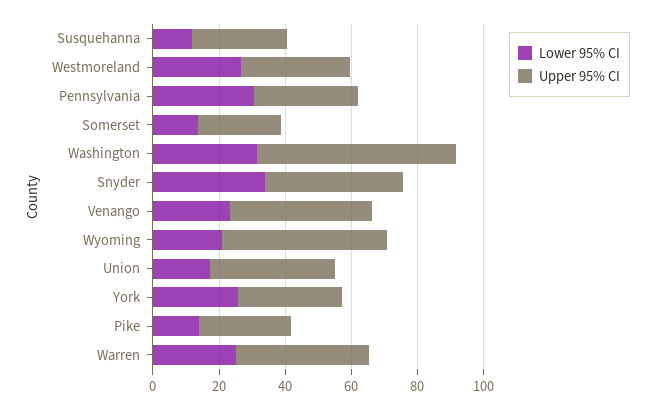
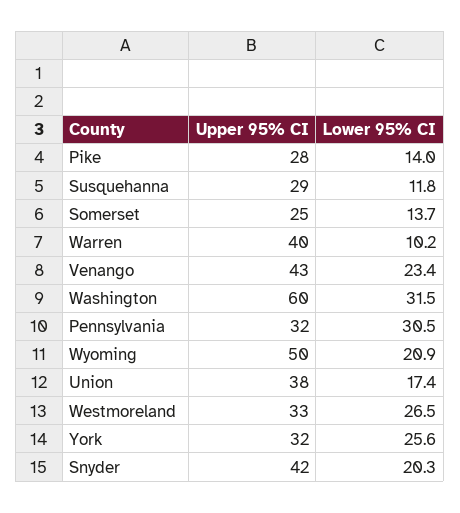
  {
    "Lower 95% CI": {
      "Susquehanna": 11.8,
      "Westmoreland": 26.5,
      "Pennsylvania": 30.5,
      "Somerset": 13.7,
      "Washington": 31.5,
-     "Snyder": 35,
+     "Snyder": 20.3,
      "Venango": 23.4,
      "Wyoming": 20.9,
      "Union": 17.4,
      "York": 25.6,
      "Pike": 14,
-     "Warren": 25
+     "Warren": 10.2
    },
    "Upper 95% CI": {
      "Susquehanna": 29,
      "Westmoreland": 33,
      "Pennsylvania": 32,
      "Somerset": 25,
      "Washington": 60,
      "Snyder": 42,
      "Venango": 43,
      "Wyoming": 50,
      "Union": 38,
      "York": 32,
      "Pike": 28,
      "Warren": 40
    }
  }

